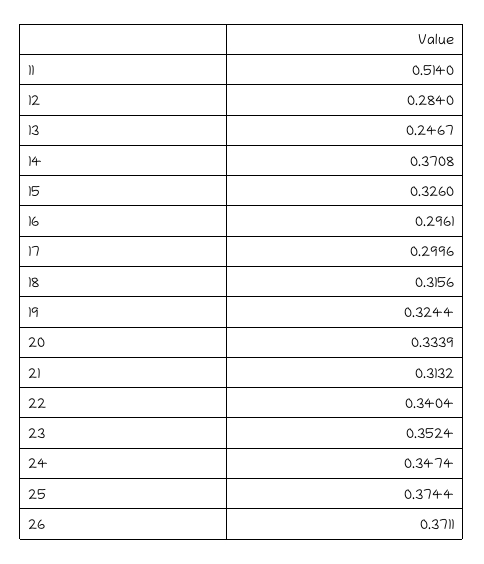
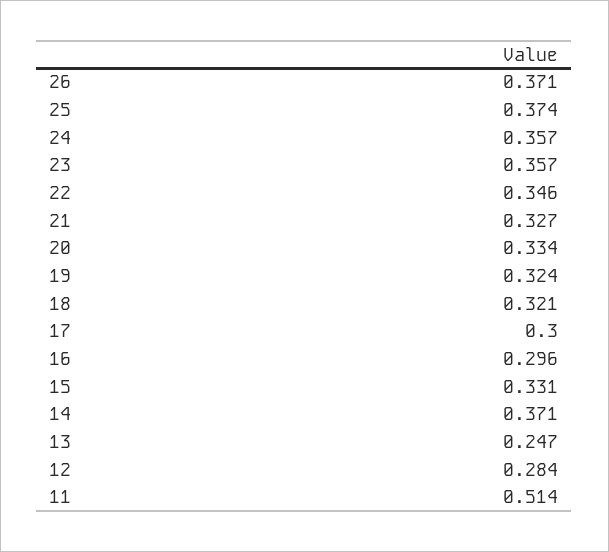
  {
    "11": 0.514,
    "12": 0.284,
    "13": 0.2467,
    "14": 0.3708,
-   "15": 0.326,
+   "15": 0.331,
    "16": 0.2961,
    "17": 0.2996,
-   "18": 0.3156,
+   "18": 0.321,
    "19": 0.3244,
    "20": 0.3339,
-   "21": 0.3132,
+   "21": 0.327,
-   "22": 0.3404,
+   "22": 0.346,
-   "23": 0.3524,
+   "23": 0.357,
-   "24": 0.3474,
+   "24": 0.357,
    "25": 0.3744,
    "26": 0.3711
  }

